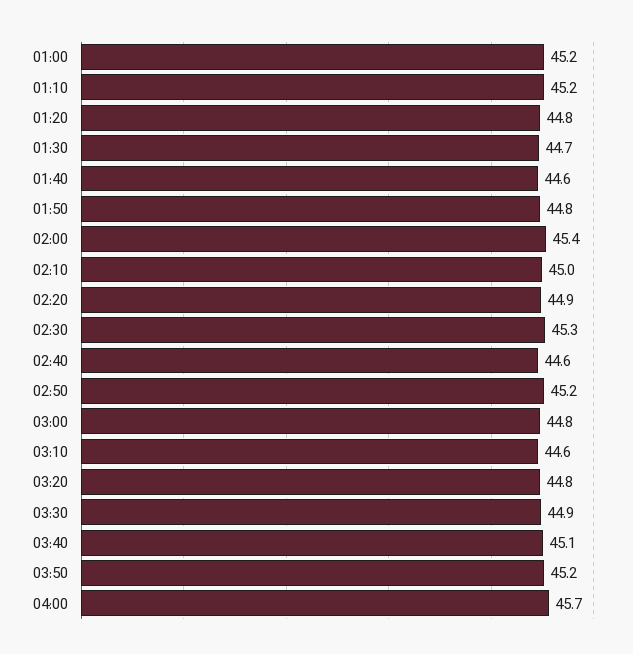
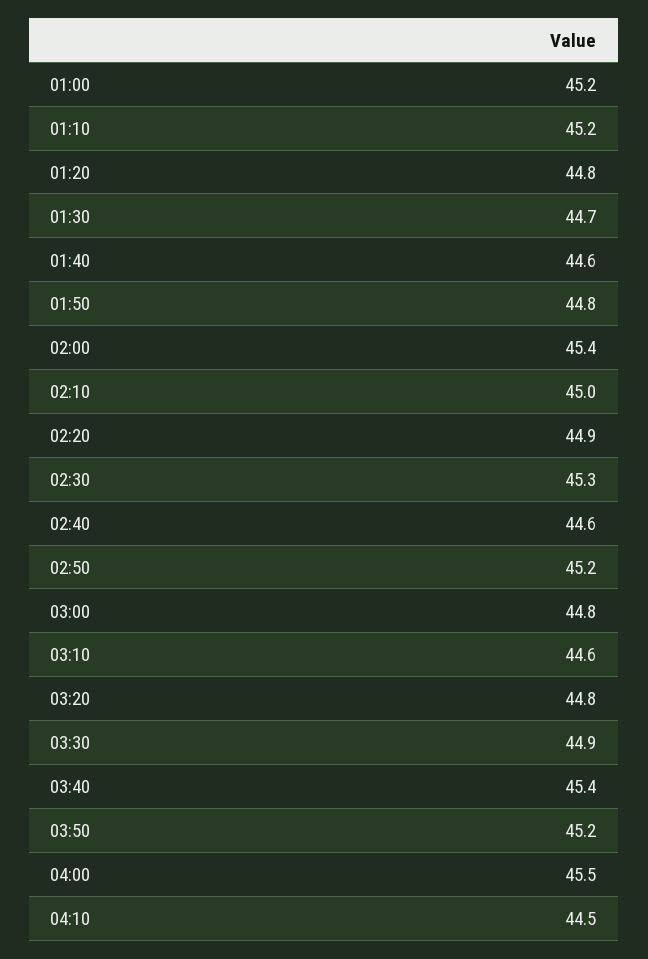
  {
    "01:00": 45.2,
    "01:10": 45.2,
    "01:20": 44.8,
    "01:30": 44.7,
    "01:40": 44.6,
    "01:50": 44.8,
    "02:00": 45.4,
    "02:10": 45,
    "02:20": 44.9,
    "02:30": 45.3,
    "02:40": 44.6,
    "02:50": 45.2,
    "03:00": 44.8,
    "03:10": 44.6,
    "03:20": 44.8,
    "03:30": 44.9,
-   "03:40": 45.1,
+   "03:40": 45.4,
    "03:50": 45.2,
-   "04:00": 45.7
+   "04:00": 45.5,
+   "04:10": 44.5
  }

